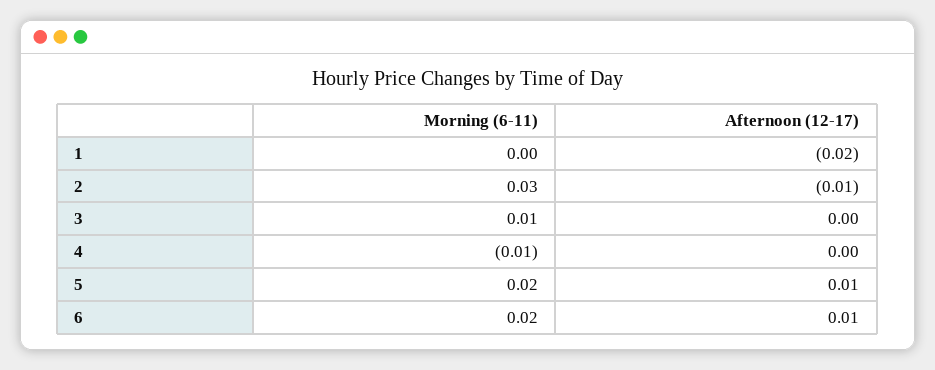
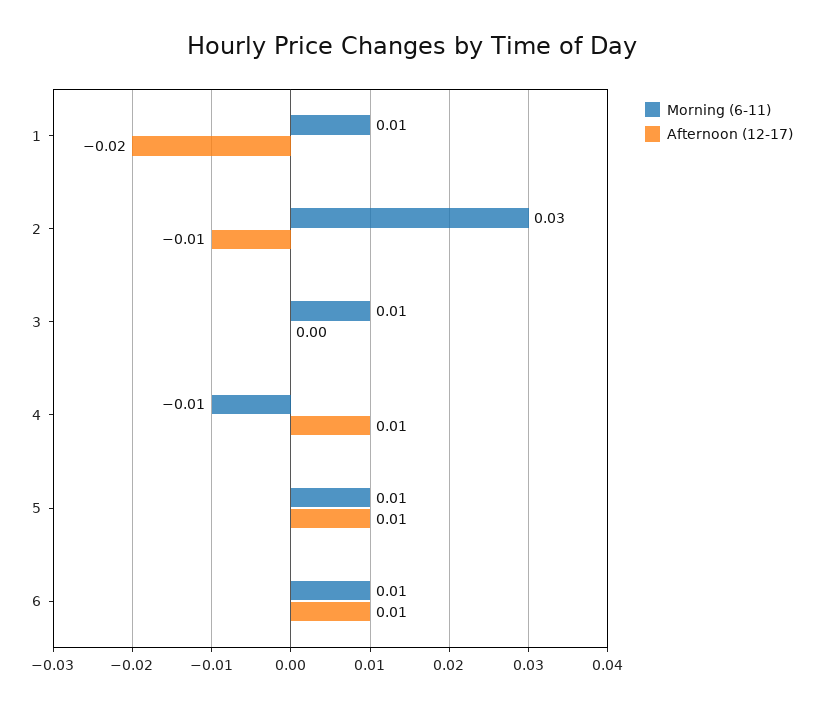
  {
    "Morning (6-11)": {
-     "1": 0,
+     "1": 0.01,
      "2": 0.03,
      "3": 0.01,
      "4": -0.01,
-     "5": 0.02,
+     "5": 0.01,
-     "6": 0.02
+     "6": 0.01
    },
    "Afternoon (12-17)": {
      "1": -0.02,
      "2": -0.01,
      "3": 0,
-     "4": 0,
+     "4": 0.01,
      "5": 0.01,
      "6": 0.01
    }
  }

